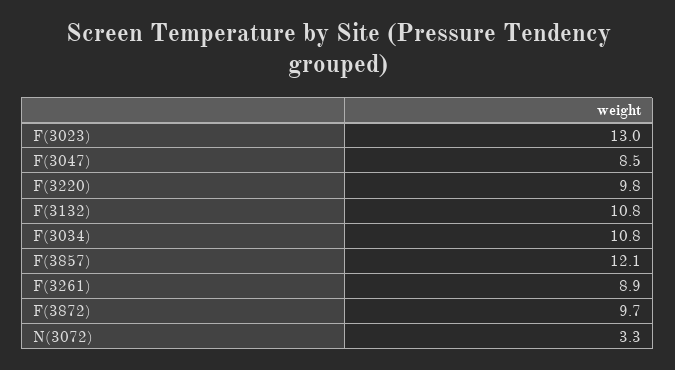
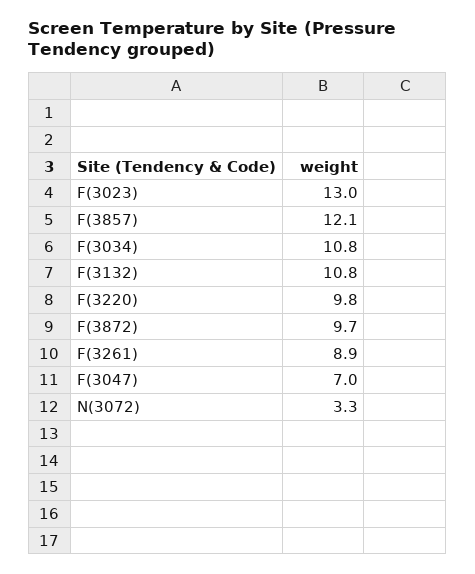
  {
    "F(3023)": 13,
-   "F(3047)": 8.5,
+   "F(3047)": 7,
    "F(3220)": 9.8,
    "F(3132)": 10.8,
    "F(3034)": 10.8,
    "F(3857)": 12.1,
    "F(3261)": 8.9,
    "F(3872)": 9.7,
    "N(3072)": 3.3
  }

